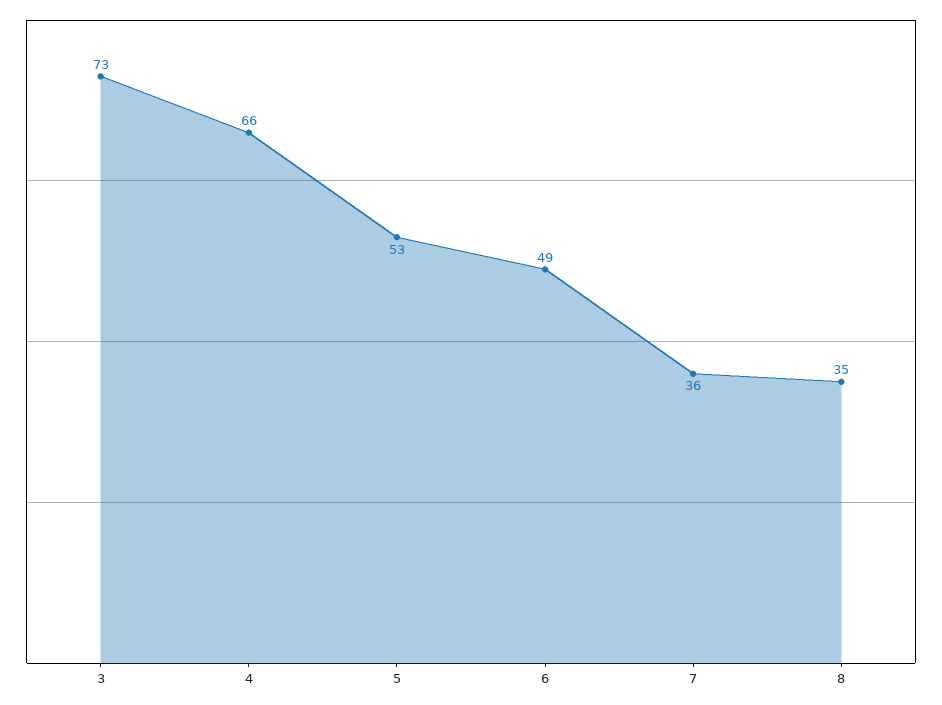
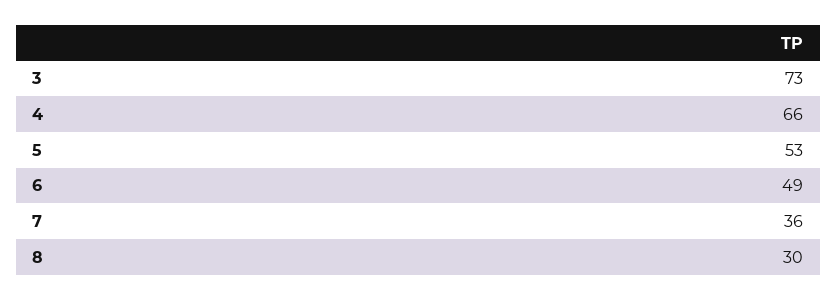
  {
    "3": 73,
    "4": 66,
    "5": 53,
    "6": 49,
    "7": 36,
-   "8": 35
+   "8": 30
  }

